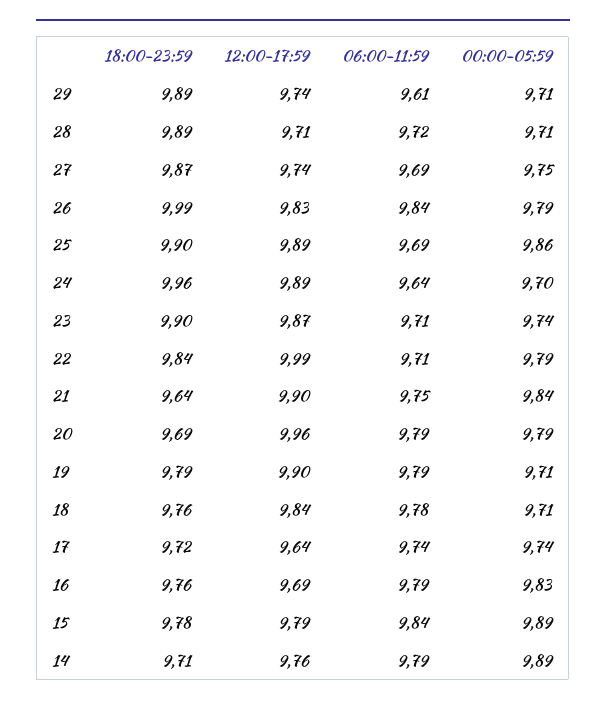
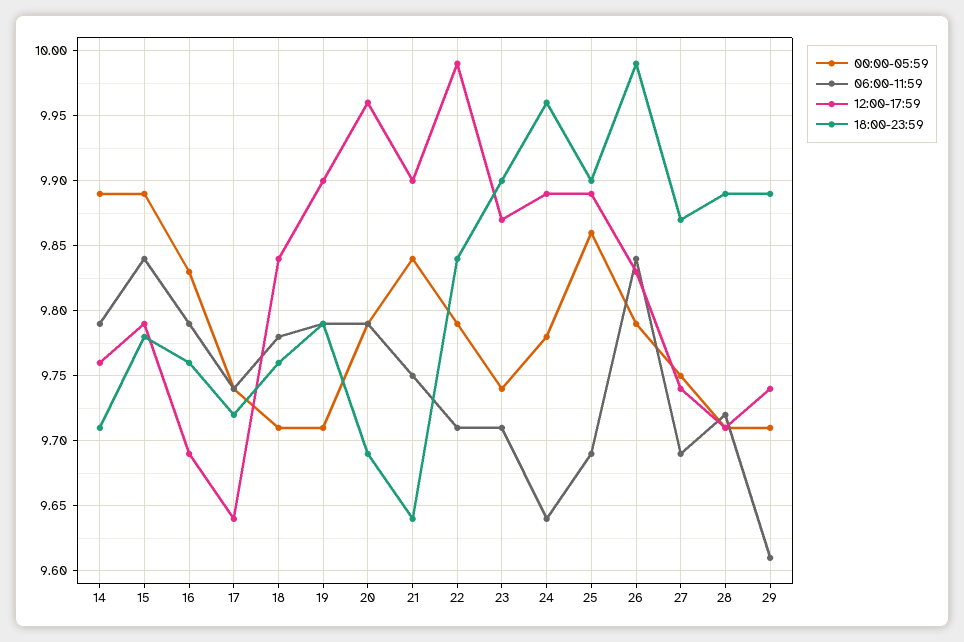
  {
    "18:00-23:59": {
      "29": 9.89,
      "28": 9.89,
      "27": 9.87,
      "26": 9.99,
      "25": 9.9,
      "24": 9.96,
      "23": 9.9,
      "22": 9.84,
      "21": 9.64,
      "20": 9.69,
      "19": 9.79,
      "18": 9.76,
      "17": 9.72,
      "16": 9.76,
      "15": 9.78,
      "14": 9.71
    },
    "12:00-17:59": {
      "29": 9.74,
      "28": 9.71,
      "27": 9.74,
      "26": 9.83,
      "25": 9.89,
      "24": 9.89,
      "23": 9.87,
      "22": 9.99,
      "21": 9.9,
      "20": 9.96,
      "19": 9.9,
      "18": 9.84,
      "17": 9.64,
      "16": 9.69,
      "15": 9.79,
      "14": 9.76
    },
    "06:00-11:59": {
      "29": 9.61,
      "28": 9.72,
      "27": 9.69,
      "26": 9.84,
      "25": 9.69,
      "24": 9.64,
      "23": 9.71,
      "22": 9.71,
      "21": 9.75,
      "20": 9.79,
      "19": 9.79,
      "18": 9.78,
      "17": 9.74,
      "16": 9.79,
      "15": 9.84,
      "14": 9.79
    },
    "00:00-05:59": {
      "29": 9.71,
      "28": 9.71,
      "27": 9.75,
      "26": 9.79,
      "25": 9.86,
-     "24": 9.7,
+     "24": 9.78,
      "23": 9.74,
      "22": 9.79,
      "21": 9.84,
      "20": 9.79,
      "19": 9.71,
      "18": 9.71,
      "17": 9.74,
      "16": 9.83,
      "15": 9.89,
      "14": 9.89
    }
  }

